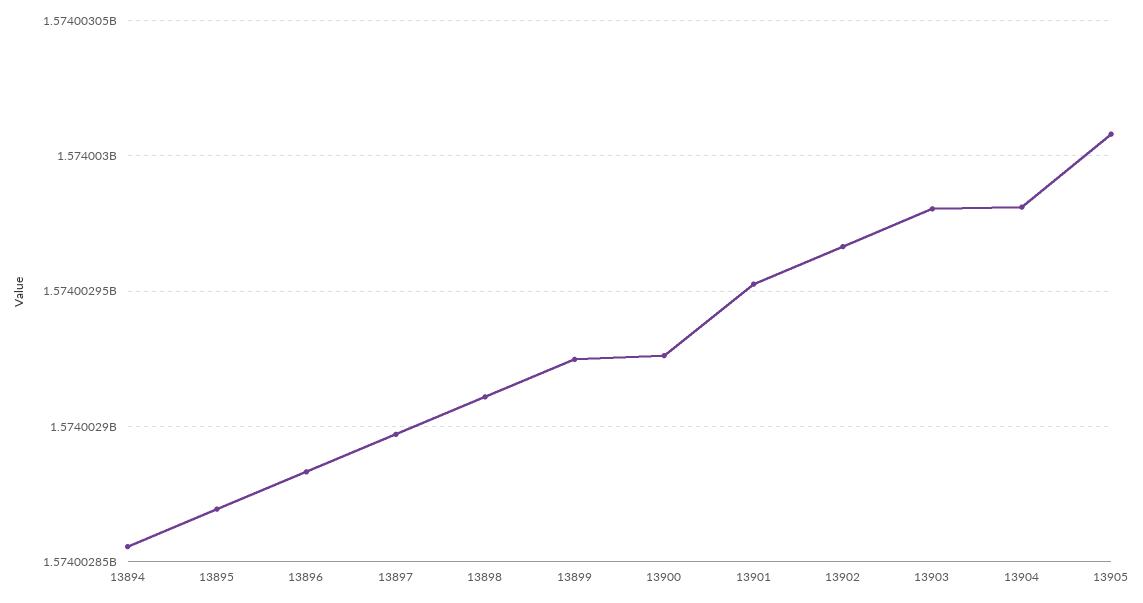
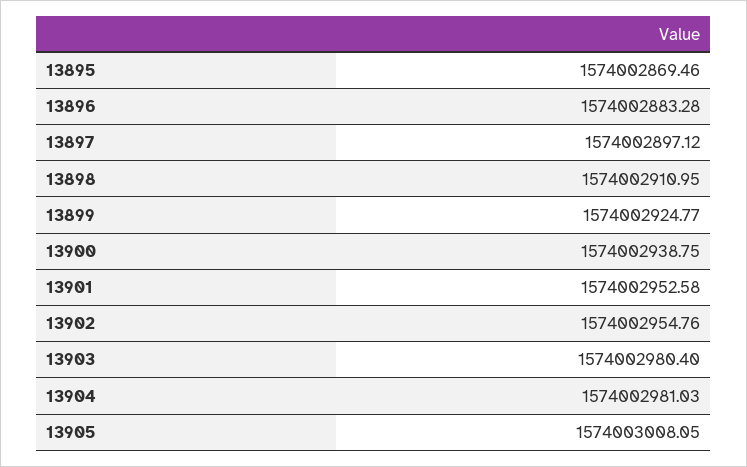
  {
-   "13894": 1574002855,
    "13895": 1574002869.46,
    "13896": 1574002883.28,
    "13897": 1574002897.12,
    "13898": 1574002910.95,
    "13899": 1574002924.77,
-   "13900": 1574002925,
+   "13900": 1574002938.75,
    "13901": 1574002952.58,
-   "13902": 1574002965,
+   "13902": 1574002954.76,
    "13903": 1574002980.4,
    "13904": 1574002981.03,
    "13905": 1574003008.05
  }

